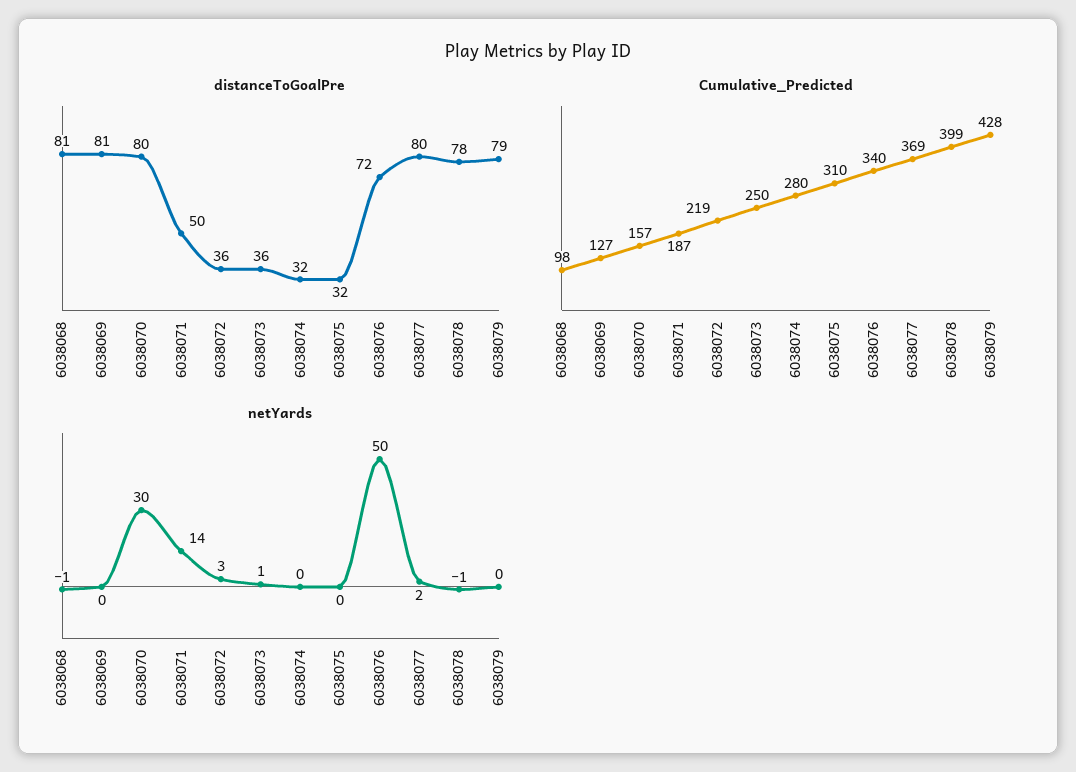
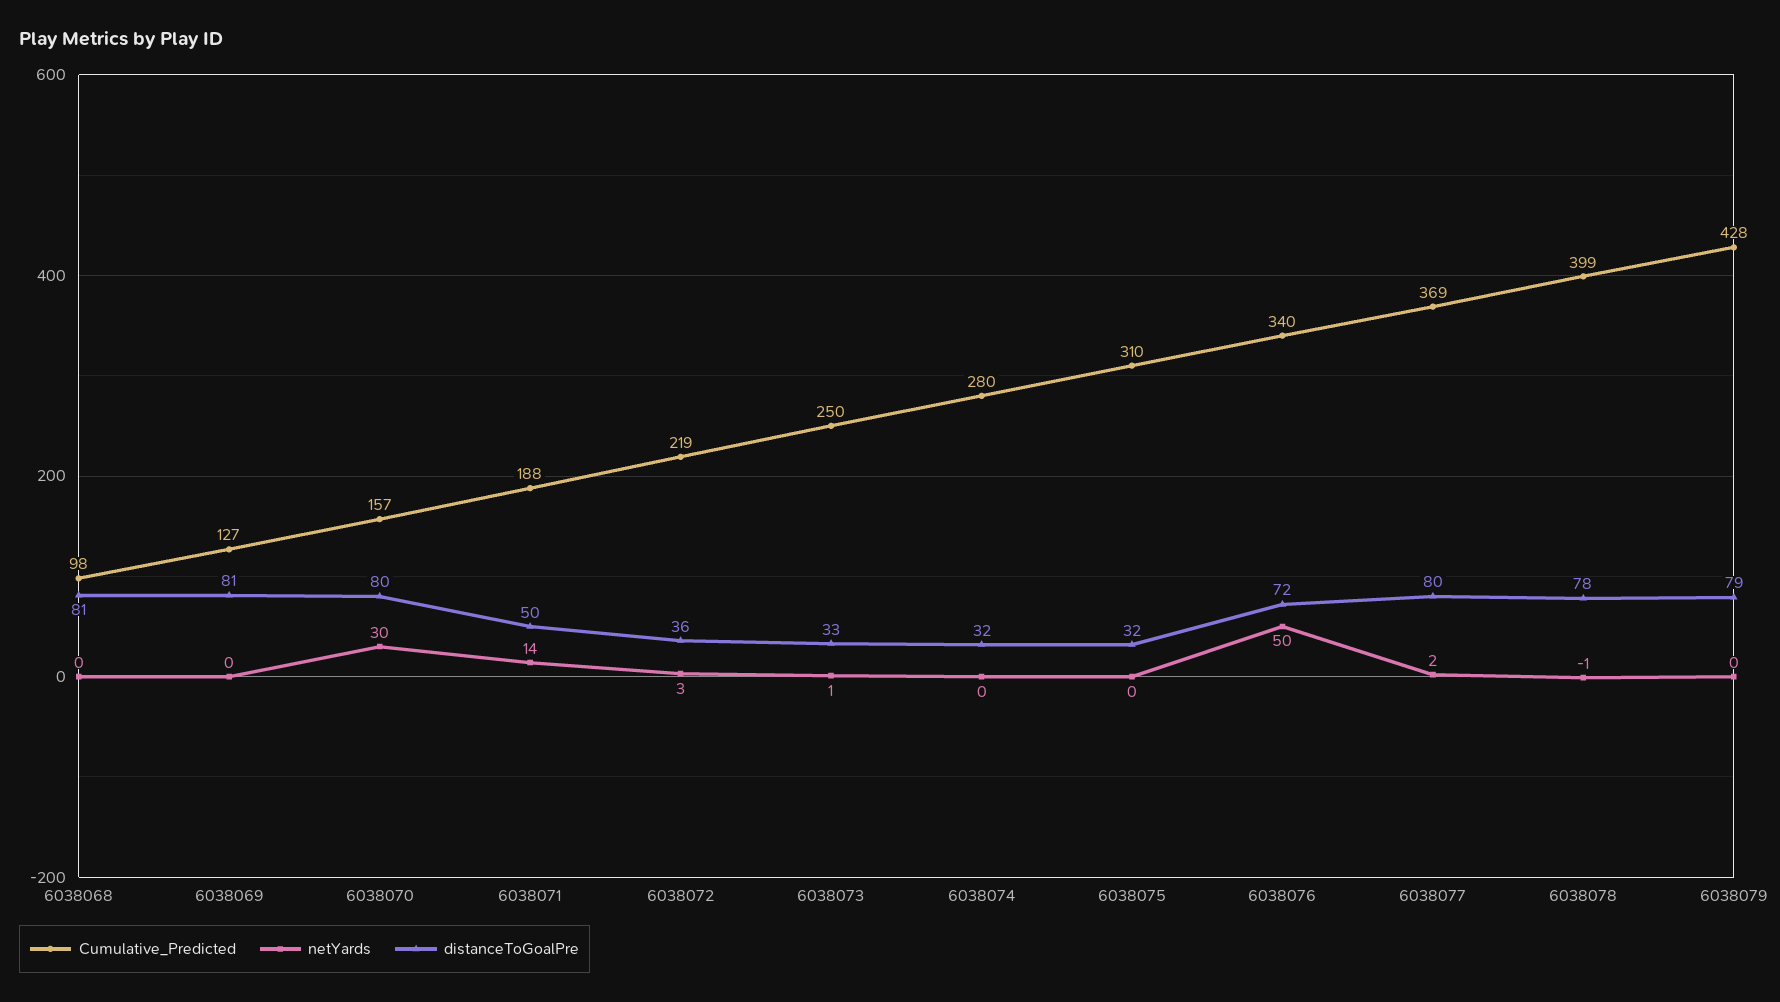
  {
    "distanceToGoalPre": {
      "6038068": 81,
      "6038069": 81,
      "6038070": 80,
      "6038071": 50,
      "6038072": 36,
-     "6038073": 36,
+     "6038073": 33,
      "6038074": 32,
      "6038075": 32,
      "6038076": 72,
      "6038077": 80,
      "6038078": 78,
      "6038079": 79
    },
    "Cumulative_Predicted": {
      "6038068": 98,
      "6038069": 127,
      "6038070": 157,
-     "6038071": 187,
+     "6038071": 188,
      "6038072": 219,
      "6038073": 250,
      "6038074": 280,
      "6038075": 310,
      "6038076": 340,
      "6038077": 369,
      "6038078": 399,
      "6038079": 428
    },
    "netYards": {
-     "6038068": -1,
+     "6038068": 0,
      "6038069": 0,
      "6038070": 30,
      "6038071": 14,
      "6038072": 3,
      "6038073": 1,
      "6038074": 0,
      "6038075": 0,
      "6038076": 50,
      "6038077": 2,
      "6038078": -1,
      "6038079": 0
    }
  }

